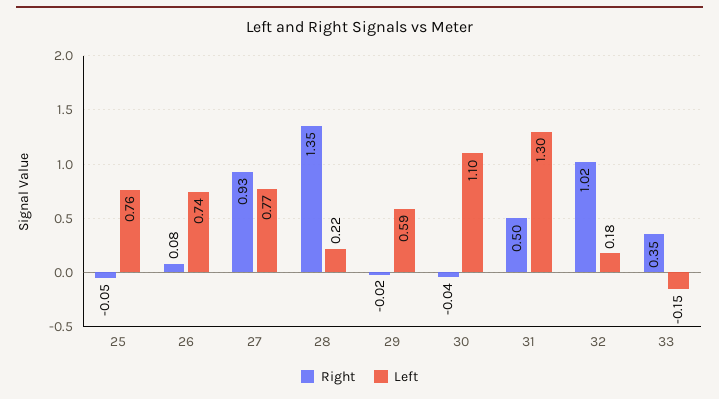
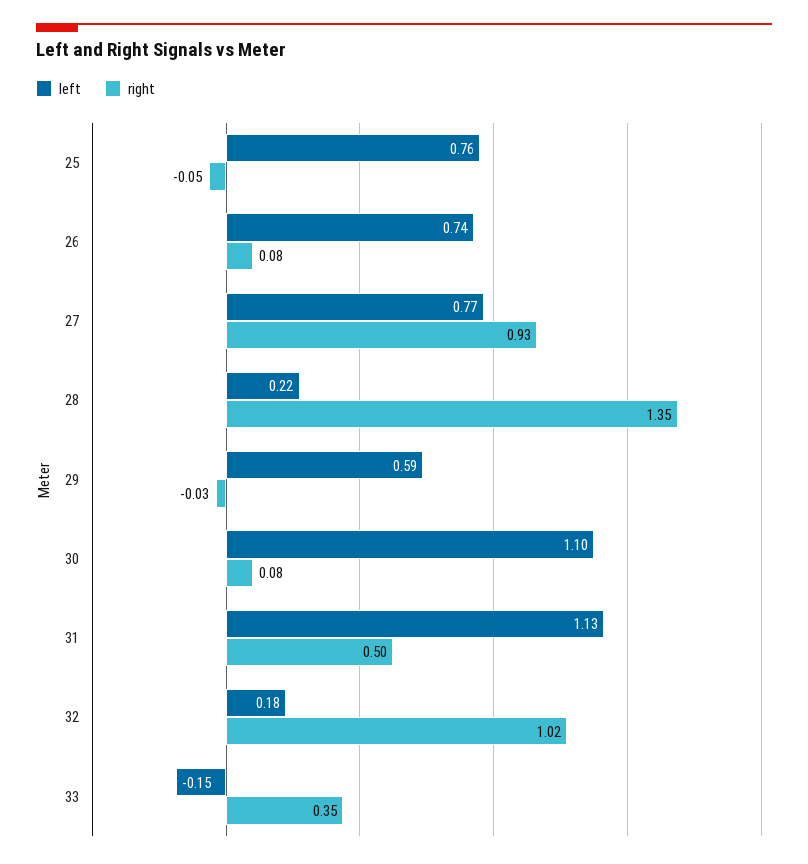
  {
    "Right": {
      "25": -0.05,
      "26": 0.08,
      "27": 0.93,
      "28": 1.35,
-     "29": -0.02,
+     "29": -0.03,
-     "30": -0.04,
+     "30": 0.08,
      "31": 0.5,
      "32": 1.02,
      "33": 0.35
    },
    "Left": {
      "25": 0.76,
      "26": 0.74,
      "27": 0.77,
      "28": 0.22,
      "29": 0.59,
      "30": 1.1,
-     "31": 1.3,
+     "31": 1.13,
      "32": 0.18,
      "33": -0.15
    }
  }

